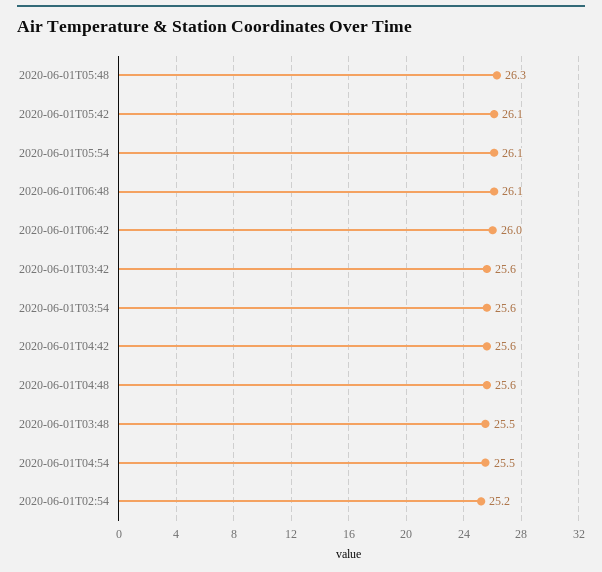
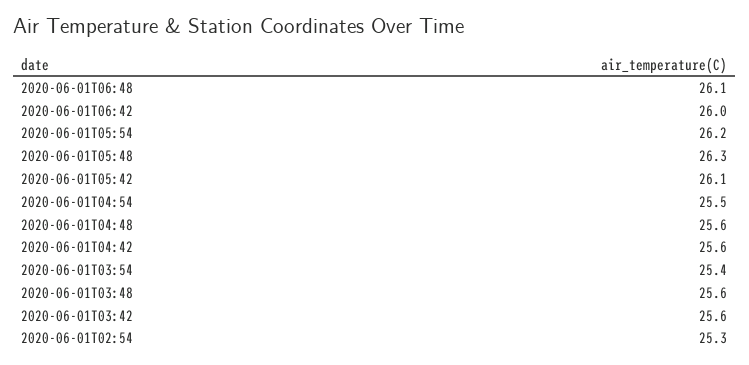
  {
    "2020-06-01T05:48": 26.3,
    "2020-06-01T05:42": 26.1,
-   "2020-06-01T05:54": 26.1,
+   "2020-06-01T05:54": 26.2,
    "2020-06-01T06:48": 26.1,
    "2020-06-01T06:42": 26,
    "2020-06-01T03:42": 25.6,
-   "2020-06-01T03:54": 25.6,
+   "2020-06-01T03:54": 25.4,
    "2020-06-01T04:42": 25.6,
    "2020-06-01T04:48": 25.6,
-   "2020-06-01T03:48": 25.5,
+   "2020-06-01T03:48": 25.6,
    "2020-06-01T04:54": 25.5,
-   "2020-06-01T02:54": 25.2
+   "2020-06-01T02:54": 25.3
  }

